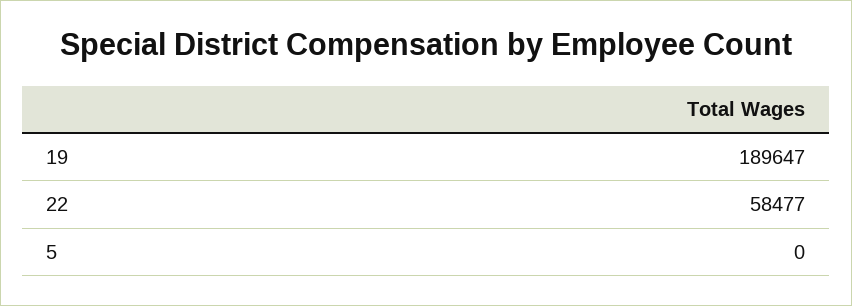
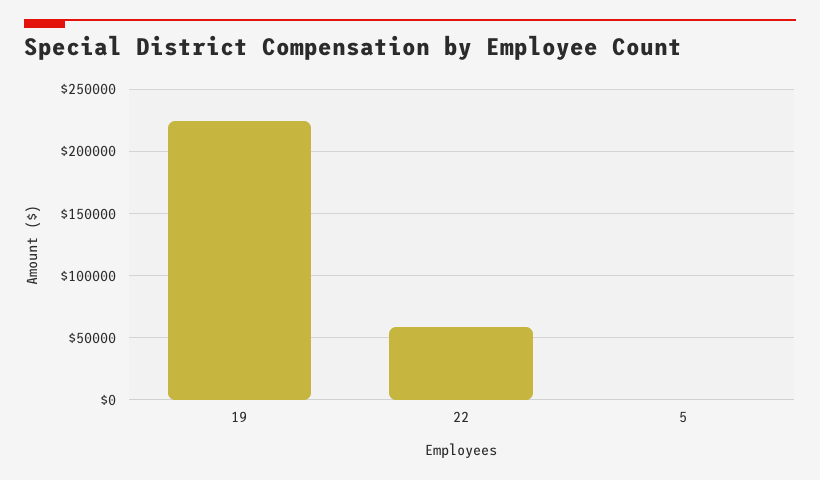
  {
-   "19": 189647,
+   "19": 225000,
    "22": 58477,
    "5": 0
  }

